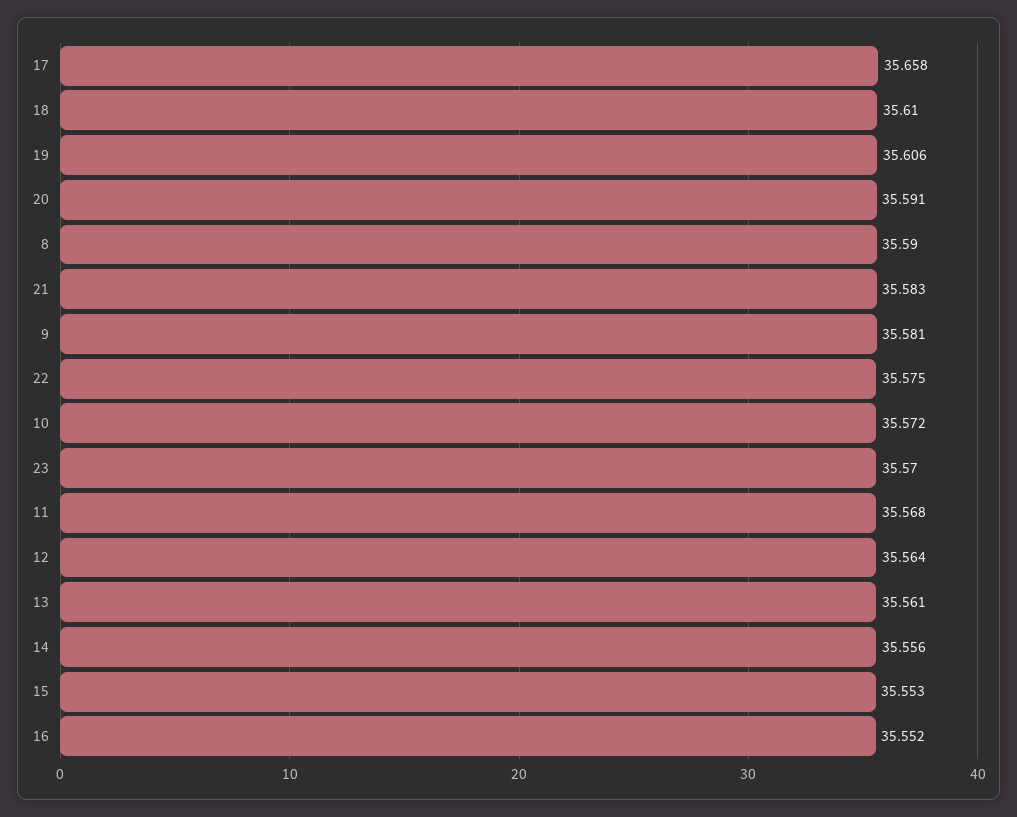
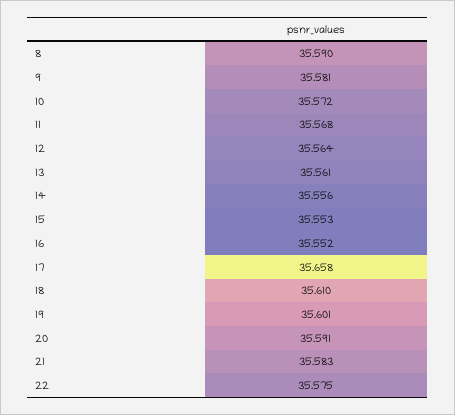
  {
    "17": 35.658,
    "18": 35.61,
-   "19": 35.606,
+   "19": 35.601,
    "20": 35.591,
    "8": 35.59,
    "21": 35.583,
    "9": 35.581,
    "22": 35.575,
    "10": 35.572,
-   "23": 35.57,
    "11": 35.568,
    "12": 35.564,
    "13": 35.561,
    "14": 35.556,
    "15": 35.553,
    "16": 35.552
  }

